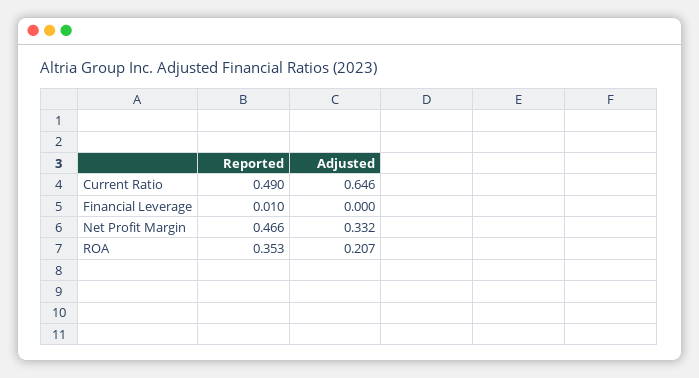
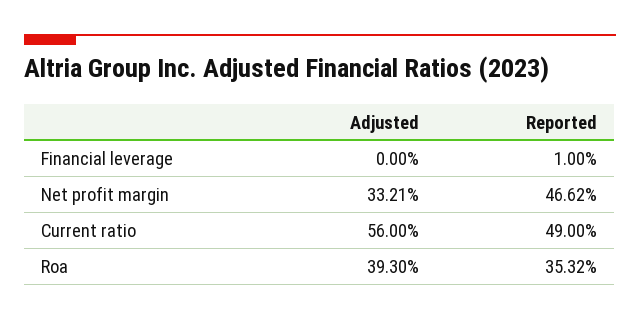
  {
    "Reported": {
      "Current Ratio": 0.49,
      "Financial Leverage": 0.01,
      "Net Profit Margin": 0.4662,
      "ROA": 0.3532
    },
    "Adjusted": {
-     "Current Ratio": 0.646,
+     "Current Ratio": 0.56,
      "Financial Leverage": 0,
      "Net Profit Margin": 0.3321,
-     "ROA": 0.207
+     "ROA": 0.393
    }
  }

